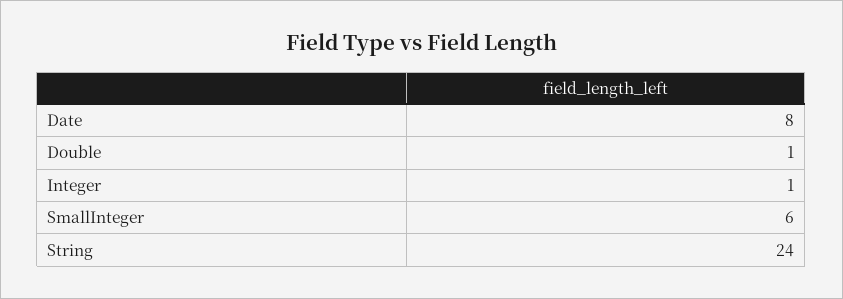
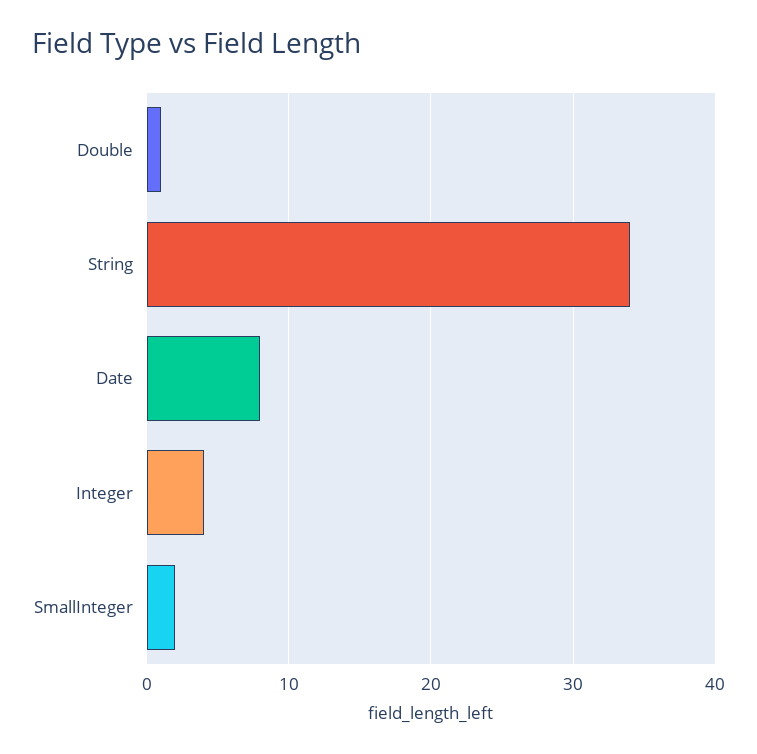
  {
    "Date": 8,
    "Double": 1,
-   "Integer": 1,
+   "Integer": 4,
-   "SmallInteger": 6,
+   "SmallInteger": 2,
-   "String": 24
+   "String": 34
  }

